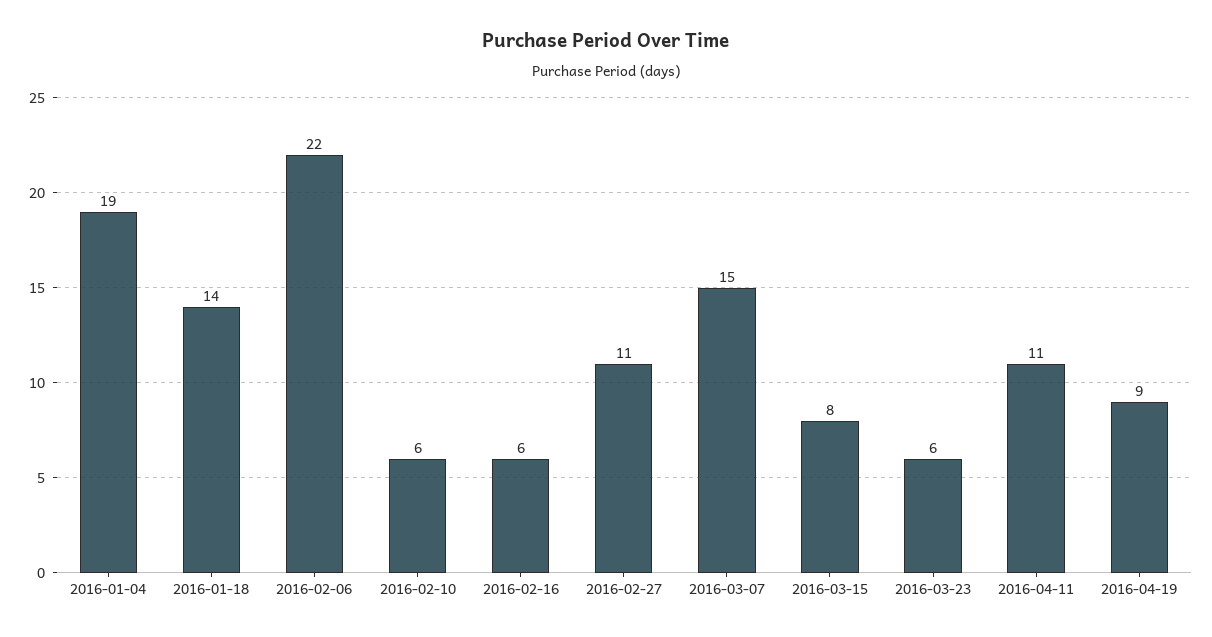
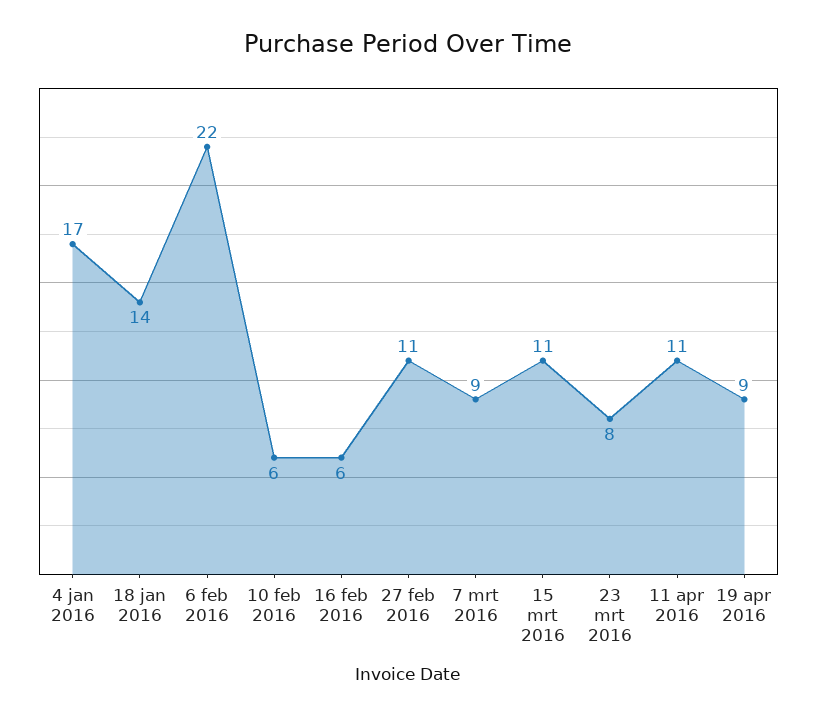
  {
-   "2016-01-04": 19,
+   "2016-01-04": 17,
    "2016-01-18": 14,
    "2016-02-06": 22,
    "2016-02-10": 6,
    "2016-02-16": 6,
    "2016-02-27": 11,
-   "2016-03-07": 15,
+   "2016-03-07": 9,
-   "2016-03-15": 8,
+   "2016-03-15": 11,
-   "2016-03-23": 6,
+   "2016-03-23": 8,
    "2016-04-11": 11,
    "2016-04-19": 9
  }

